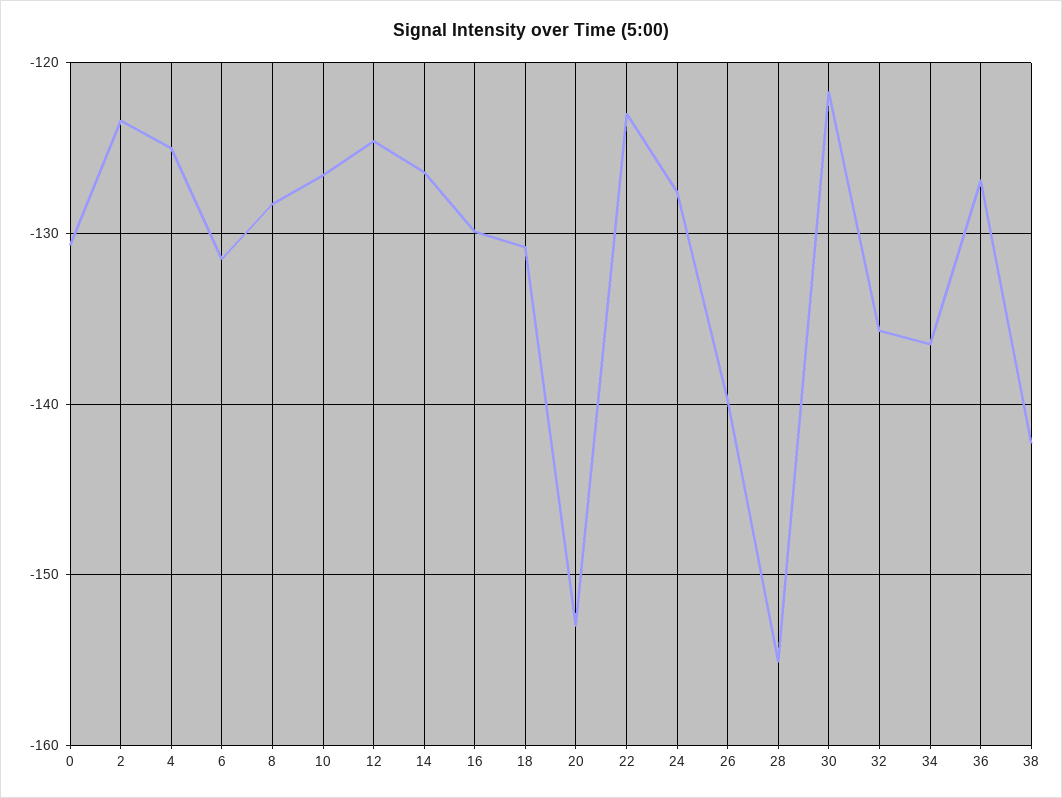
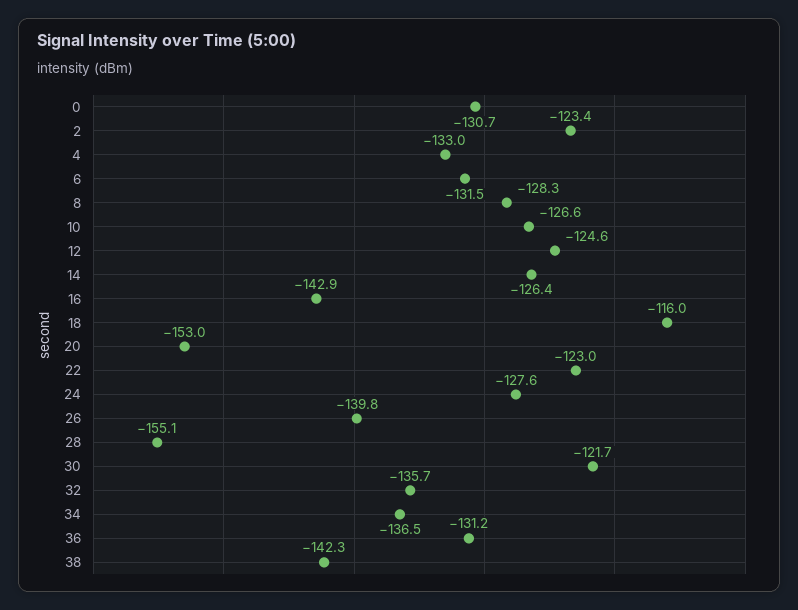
  {
    "0": -130.7,
    "2": -123.4,
-   "4": -125,
+   "4": -133,
    "6": -131.5,
    "8": -128.3,
    "10": -126.6,
    "12": -124.6,
    "14": -126.4,
-   "16": -130,
+   "16": -142.9,
-   "18": -131,
+   "18": -116,
    "20": -153,
    "22": -123,
    "24": -127.6,
    "26": -139.8,
    "28": -155.1,
    "30": -121.7,
    "32": -135.7,
    "34": -136.5,
-   "36": -127,
+   "36": -131.2,
    "38": -142.3
  }

